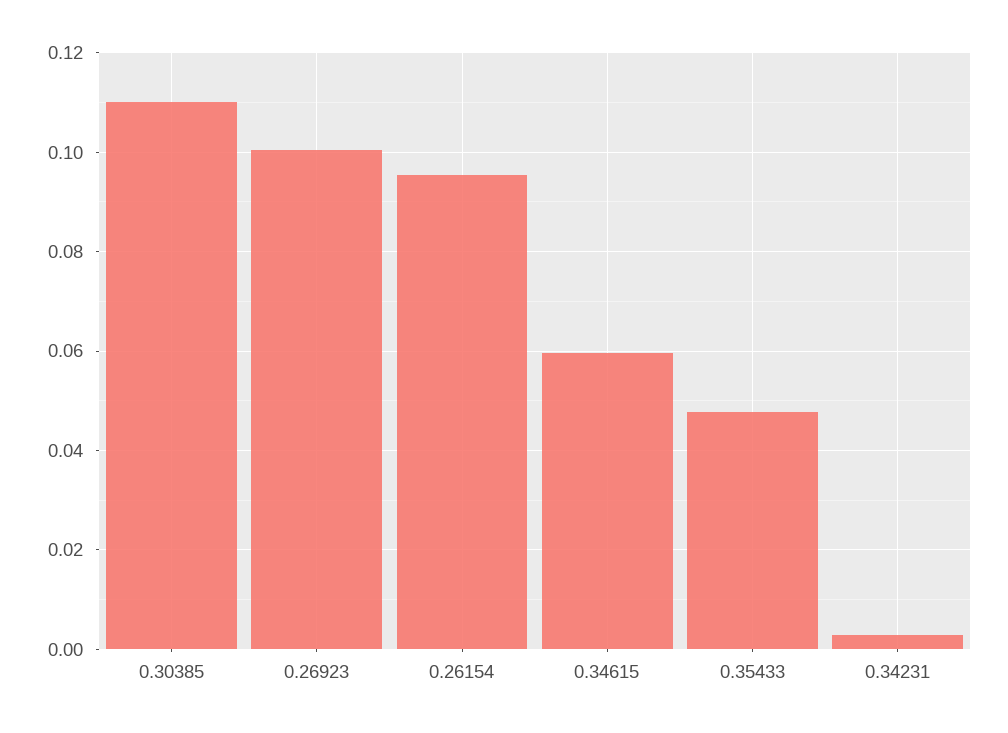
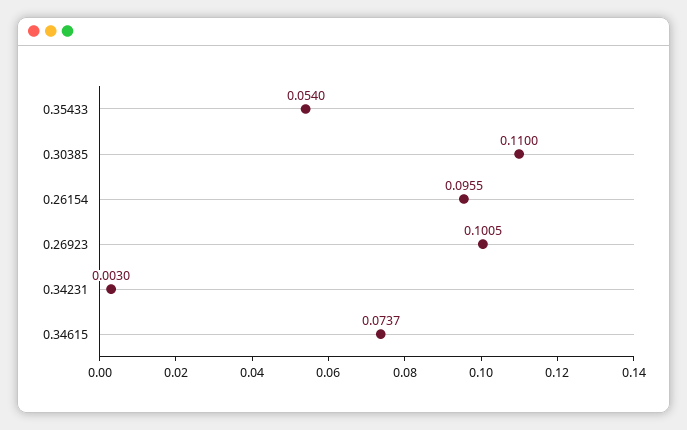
  {
    "0.30385": 0.11,
    "0.26923": 0.1005,
    "0.26154": 0.0955,
-   "0.34615": 0.06,
+   "0.34615": 0.0737,
-   "0.35433": 0.048,
+   "0.35433": 0.054,
    "0.34231": 0.003
  }

